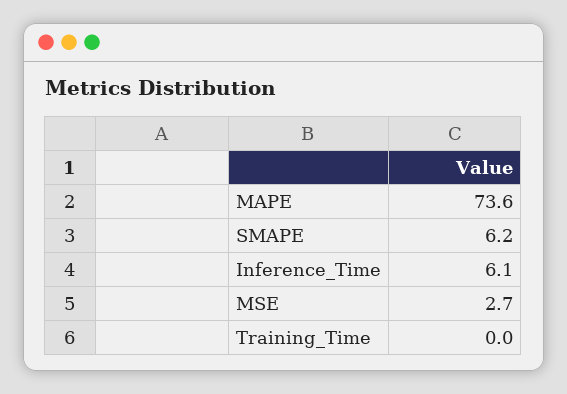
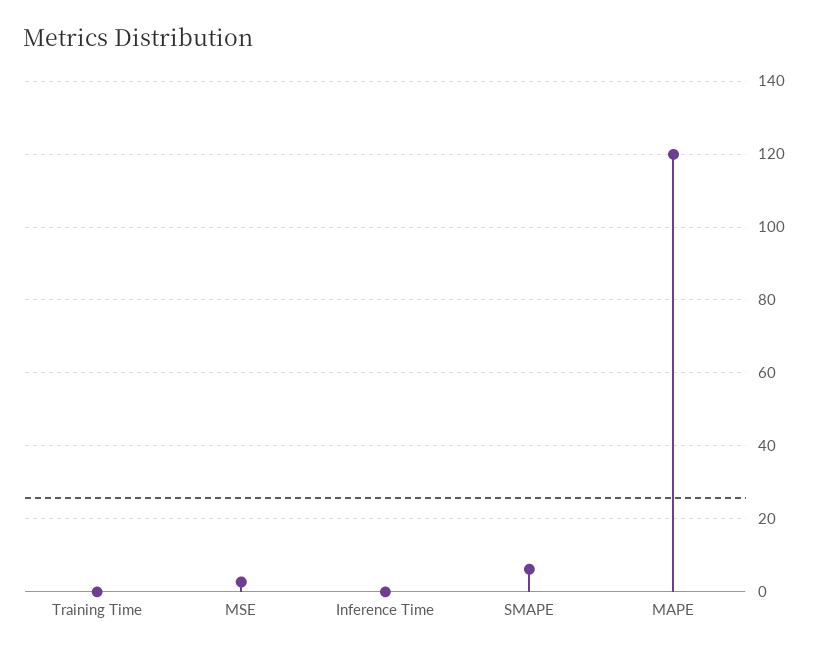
  {
-   "MAPE": 73.6,
+   "MAPE": 120,
    "SMAPE": 6.2,
-   "Inference_Time": 6.1,
+   "Inference_Time": 0,
    "MSE": 2.7,
    "Training_Time": 0
  }

